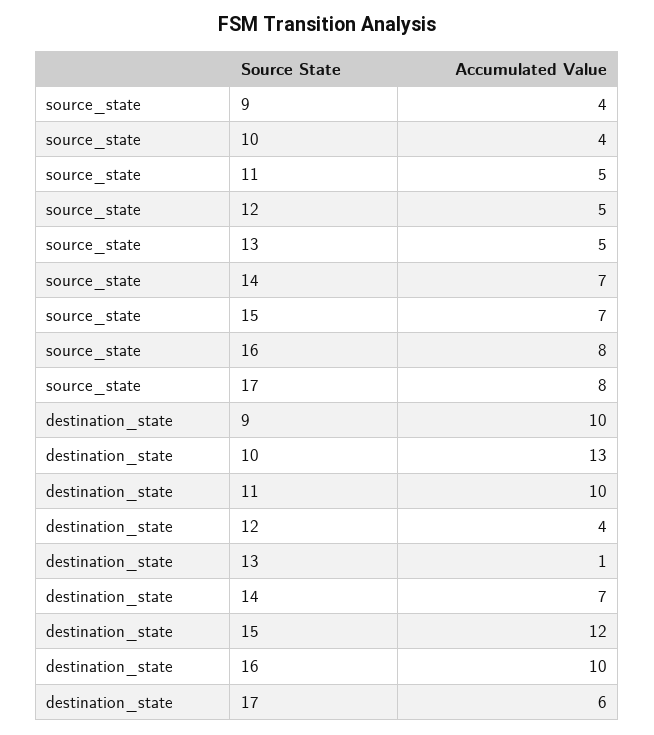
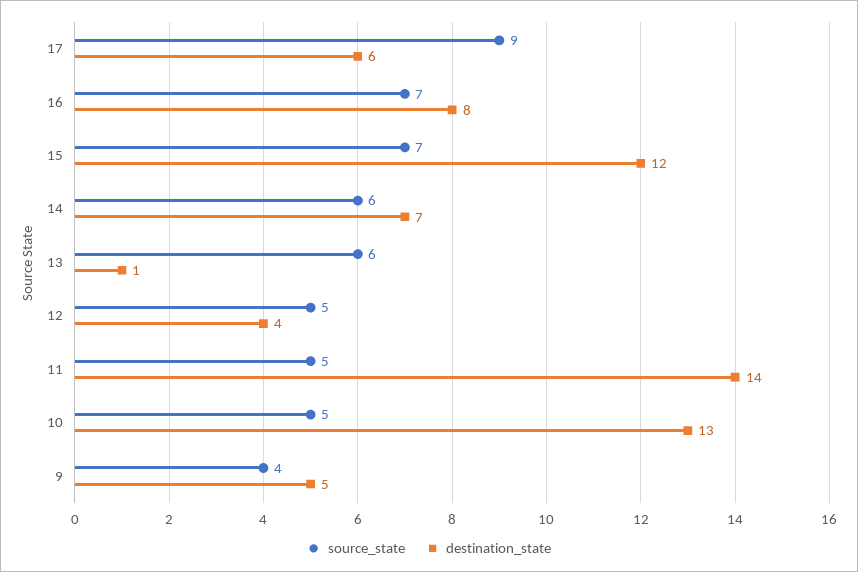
  {
    "source_state": {
      "9": 4,
-     "10": 4,
+     "10": 5,
      "11": 5,
      "12": 5,
-     "13": 5,
+     "13": 6,
-     "14": 7,
+     "14": 6,
      "15": 7,
-     "16": 8,
+     "16": 7,
-     "17": 8
+     "17": 9
    },
    "destination_state": {
-     "9": 10,
+     "9": 5,
      "10": 13,
-     "11": 10,
+     "11": 14,
      "12": 4,
      "13": 1,
      "14": 7,
      "15": 12,
-     "16": 10,
+     "16": 8,
      "17": 6
    }
  }

